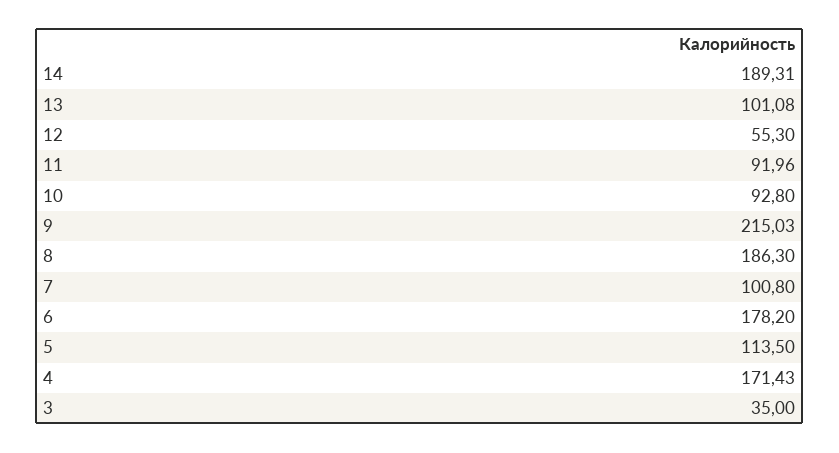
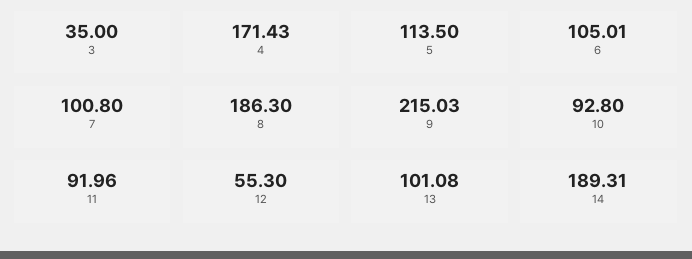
  {
    "14": 189.31,
    "13": 101.08,
    "12": 55.3,
    "11": 91.96,
    "10": 92.8,
    "9": 215.03,
    "8": 186.3,
    "7": 100.8,
-   "6": 178.2,
+   "6": 105.01,
    "5": 113.5,
    "4": 171.43,
    "3": 35
  }

